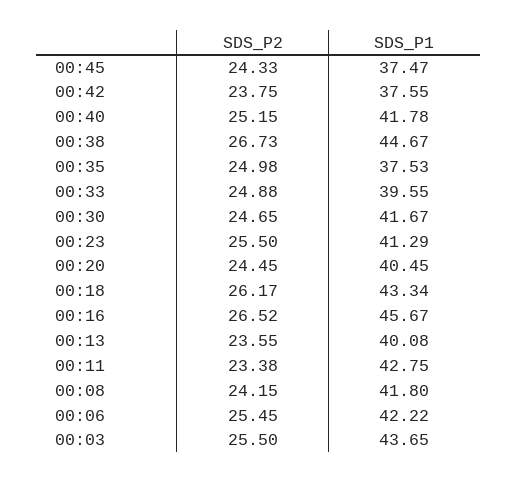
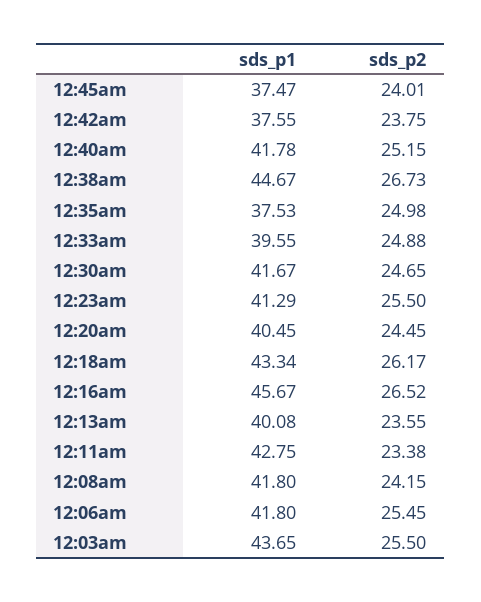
  {
    "SDS_P2": {
-     "00:45": 24.33,
+     "00:45": 24.01,
      "00:42": 23.75,
      "00:40": 25.15,
      "00:38": 26.73,
      "00:35": 24.98,
      "00:33": 24.88,
      "00:30": 24.65,
      "00:23": 25.5,
      "00:20": 24.45,
      "00:18": 26.17,
      "00:16": 26.52,
      "00:13": 23.55,
      "00:11": 23.38,
      "00:08": 24.15,
      "00:06": 25.45,
      "00:03": 25.5
    },
    "SDS_P1": {
      "00:45": 37.47,
      "00:42": 37.55,
      "00:40": 41.78,
      "00:38": 44.67,
      "00:35": 37.53,
      "00:33": 39.55,
      "00:30": 41.67,
      "00:23": 41.29,
      "00:20": 40.45,
      "00:18": 43.34,
      "00:16": 45.67,
      "00:13": 40.08,
      "00:11": 42.75,
      "00:08": 41.8,
-     "00:06": 42.22,
+     "00:06": 41.8,
      "00:03": 43.65
    }
  }

